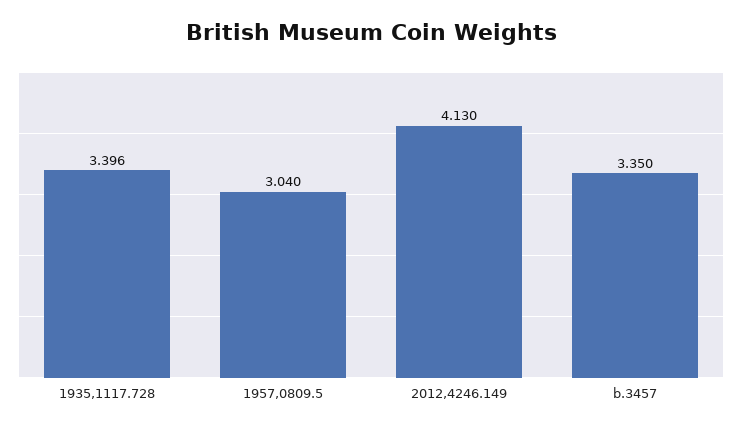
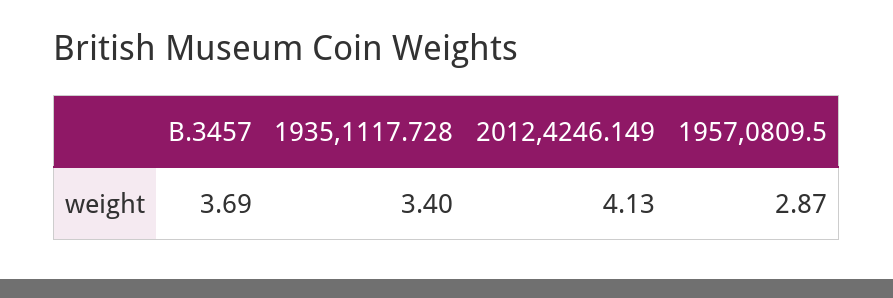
  {
    "1935,1117.728": 3.396,
-   "1957,0809.5": 3.04,
+   "1957,0809.5": 2.87,
    "2012,4246.149": 4.13,
-   "b.3457": 3.35
+   "b.3457": 3.69
  }

